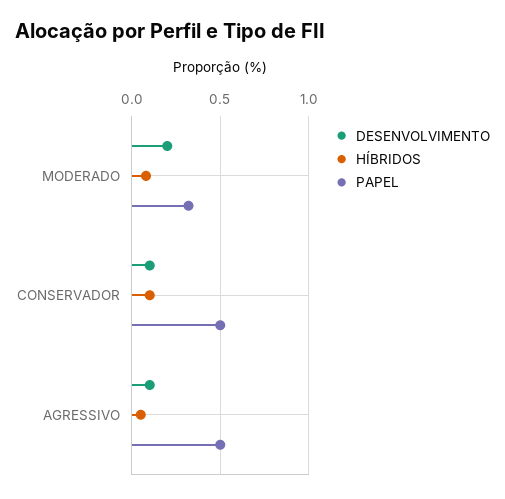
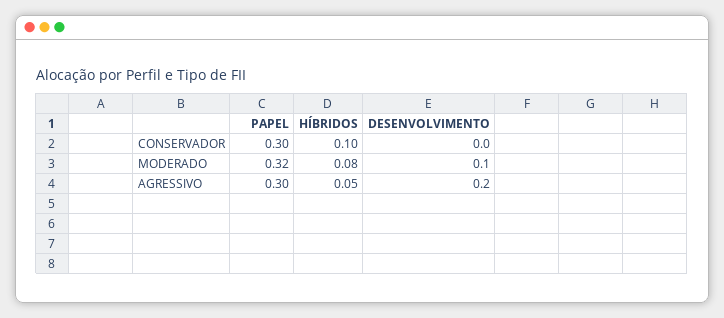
  {
    "DESENVOLVIMENTO": {
-     "MODERADO": 0.2,
+     "MODERADO": 0.1,
-     "CONSERVADOR": 0.1,
+     "CONSERVADOR": 0,
-     "AGRESSIVO": 0.1
+     "AGRESSIVO": 0.2
    },
    "HÍBRIDOS": {
      "MODERADO": 0.08,
      "CONSERVADOR": 0.1,
      "AGRESSIVO": 0.05
    },
    "PAPEL": {
      "MODERADO": 0.32,
-     "CONSERVADOR": 0.5,
+     "CONSERVADOR": 0.3,
-     "AGRESSIVO": 0.5
+     "AGRESSIVO": 0.3
    }
  }

